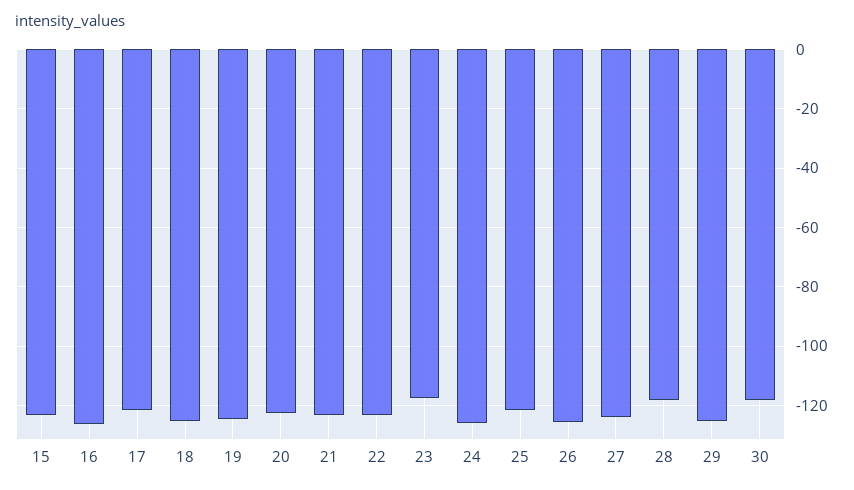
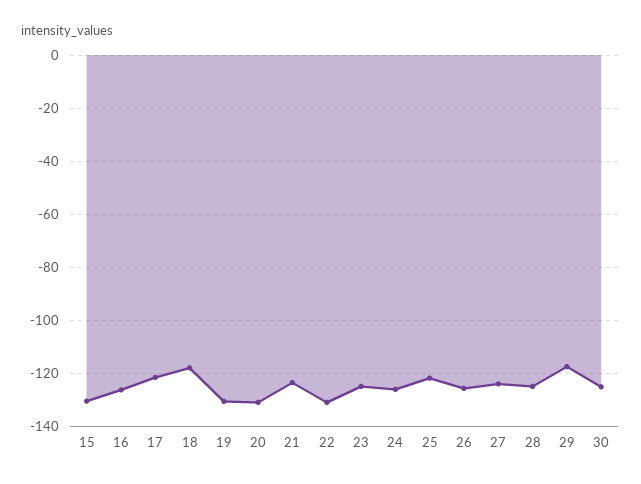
  {
-   "15": -122.5,
+   "15": -130,
    "16": -125,
    "17": -122.5,
-   "18": -125,
+   "18": -117.5,
-   "19": -125,
+   "19": -130,
-   "20": -122.5,
+   "20": -130,
    "21": -122.5,
-   "22": -122.5,
+   "22": -130,
-   "23": -117.5,
+   "23": -125,
    "24": -125,
    "25": -122.5,
    "26": -125,
    "27": -125,
-   "28": -117.5,
+   "28": -125,
-   "29": -125,
+   "29": -117.5,
-   "30": -117.5
+   "30": -125
  }

